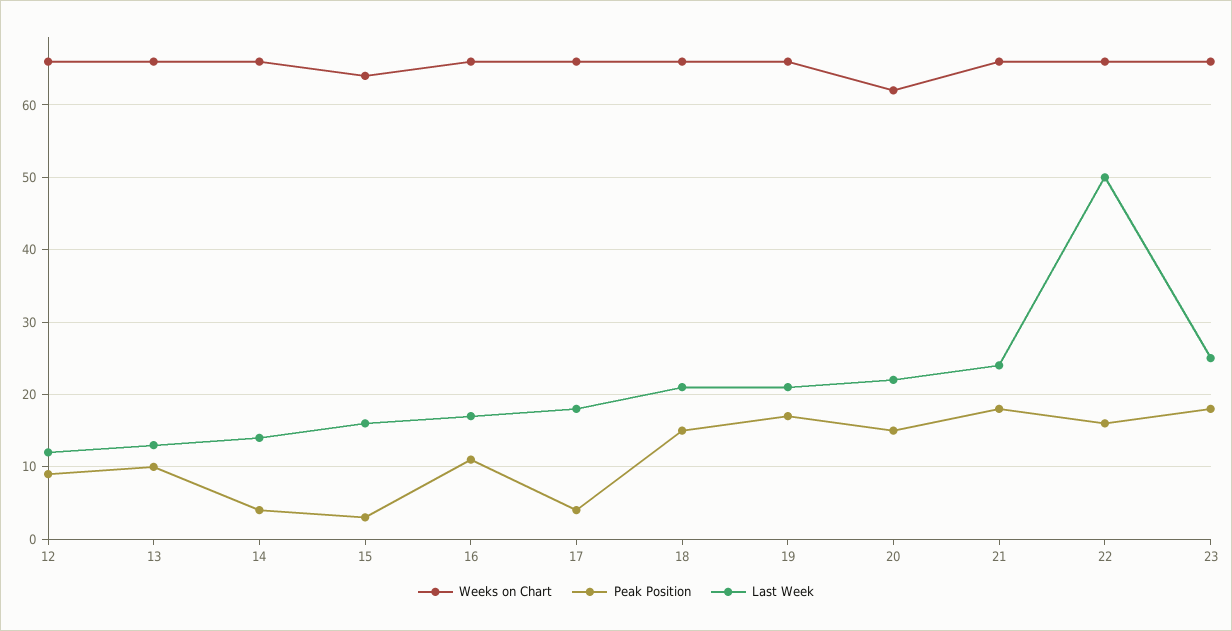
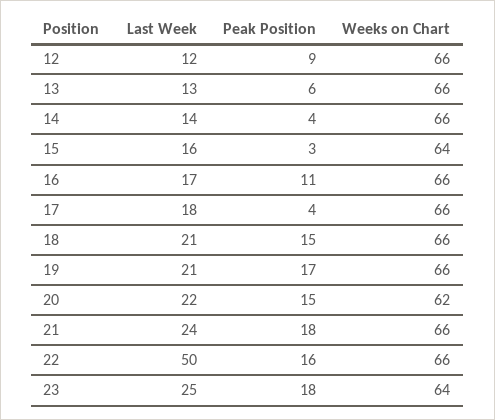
  {
    "Weeks on Chart": {
      "12": 66,
      "13": 66,
      "14": 66,
      "15": 64,
      "16": 66,
      "17": 66,
      "18": 66,
      "19": 66,
      "20": 62,
      "21": 66,
      "22": 66,
-     "23": 66
+     "23": 64
    },
    "Peak Position": {
      "12": 9,
-     "13": 10,
+     "13": 6,
      "14": 4,
      "15": 3,
      "16": 11,
      "17": 4,
      "18": 15,
      "19": 17,
      "20": 15,
      "21": 18,
      "22": 16,
      "23": 18
    },
    "Last Week": {
      "12": 12,
      "13": 13,
      "14": 14,
      "15": 16,
      "16": 17,
      "17": 18,
      "18": 21,
      "19": 21,
      "20": 22,
      "21": 24,
      "22": 50,
      "23": 25
    }
  }

